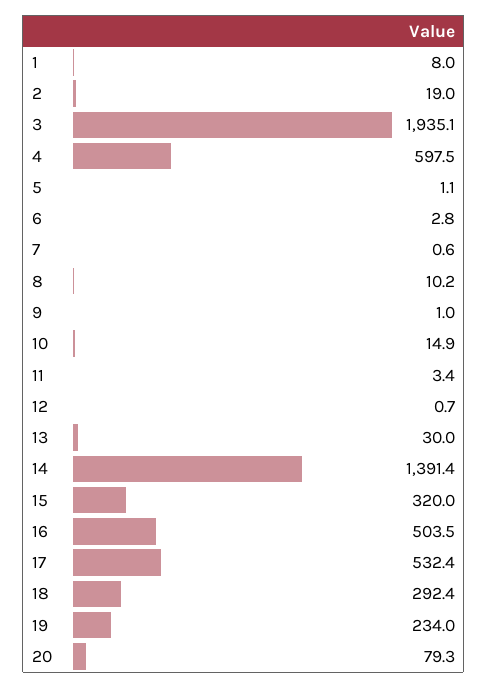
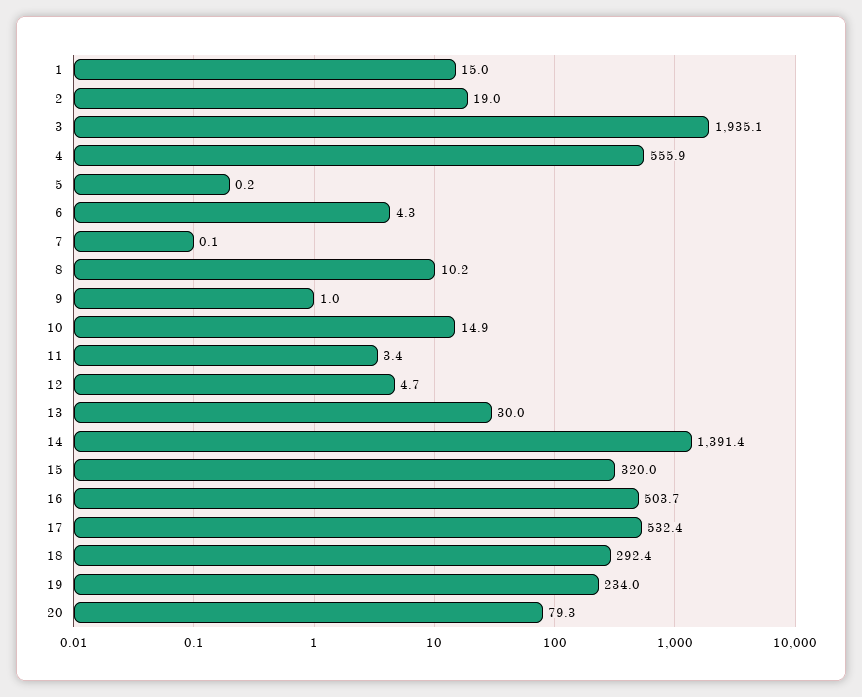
  {
-   "1": 8,
+   "1": 15,
    "2": 19,
    "3": 1935.1,
-   "4": 597.5,
+   "4": 555.9,
-   "5": 1.1,
+   "5": 0.2,
-   "6": 2.8,
+   "6": 4.3,
-   "7": 0.6,
+   "7": 0.1,
    "8": 10.2,
    "9": 1,
    "10": 14.9,
    "11": 3.4,
-   "12": 0.7,
+   "12": 4.7,
    "13": 30,
    "14": 1391.4,
    "15": 320,
-   "16": 503.5,
+   "16": 503.7,
    "17": 532.4,
    "18": 292.4,
    "19": 234,
    "20": 79.3
  }

